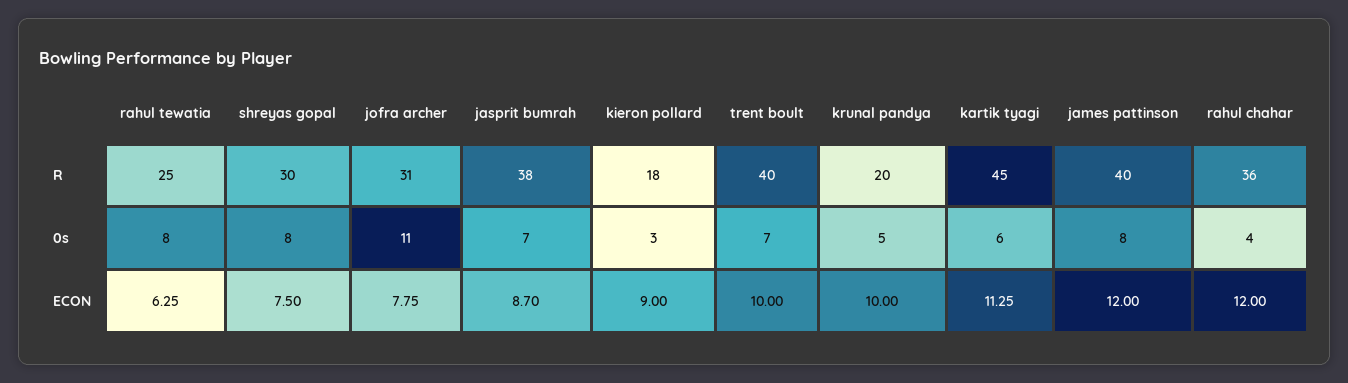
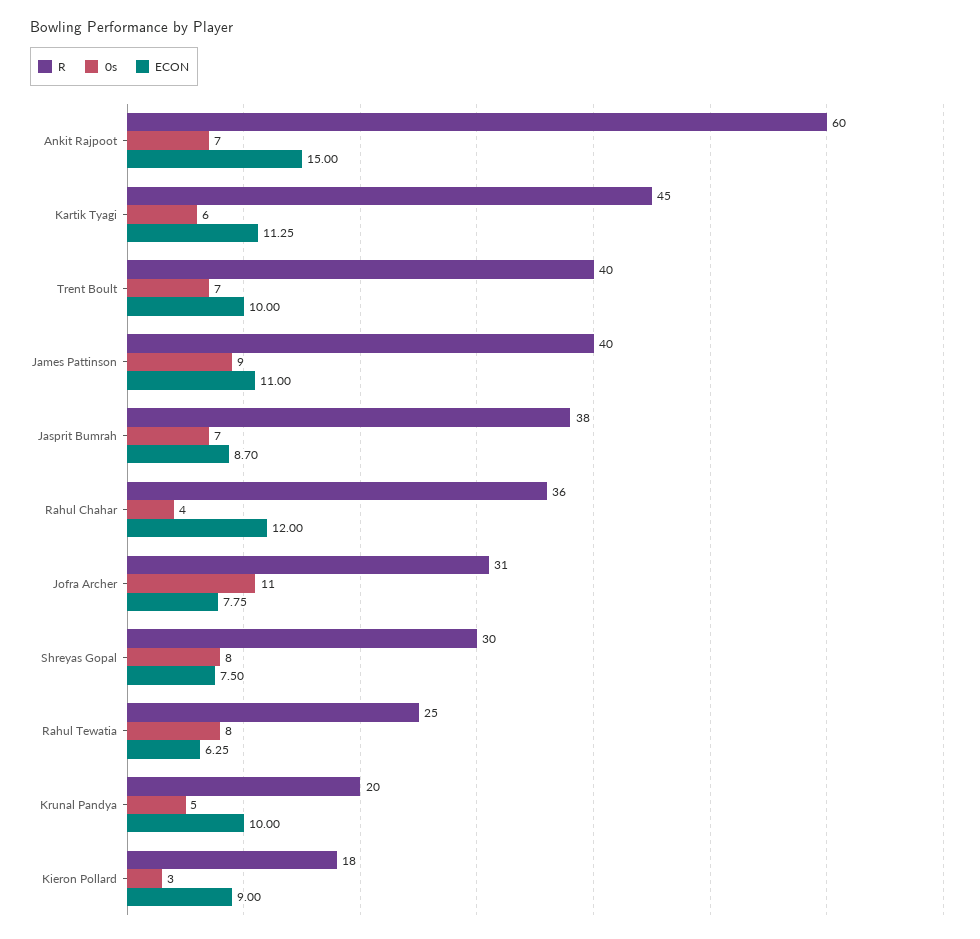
  {
    "R": {
      "rahul tewatia": 25,
      "shreyas gopal": 30,
      "jofra archer": 31,
      "jasprit bumrah": 38,
      "kieron pollard": 18,
      "trent boult": 40,
      "krunal pandya": 20,
      "kartik tyagi": 45,
      "james pattinson": 40,
-     "rahul chahar": 36
+     "rahul chahar": 36,
+     "Ankit Rajpoot": 60
    },
    "0s": {
      "rahul tewatia": 8,
      "shreyas gopal": 8,
      "jofra archer": 11,
      "jasprit bumrah": 7,
      "kieron pollard": 3,
      "trent boult": 7,
      "krunal pandya": 5,
      "kartik tyagi": 6,
-     "james pattinson": 8,
+     "james pattinson": 9,
-     "rahul chahar": 4
+     "rahul chahar": 4,
+     "Ankit Rajpoot": 7
    },
    "ECON": {
      "rahul tewatia": 6.25,
      "shreyas gopal": 7.5,
      "jofra archer": 7.75,
      "jasprit bumrah": 8.7,
      "kieron pollard": 9,
      "trent boult": 10,
      "krunal pandya": 10,
      "kartik tyagi": 11.25,
-     "james pattinson": 12,
+     "james pattinson": 11,
-     "rahul chahar": 12
+     "rahul chahar": 12,
+     "Ankit Rajpoot": 15
    }
  }

